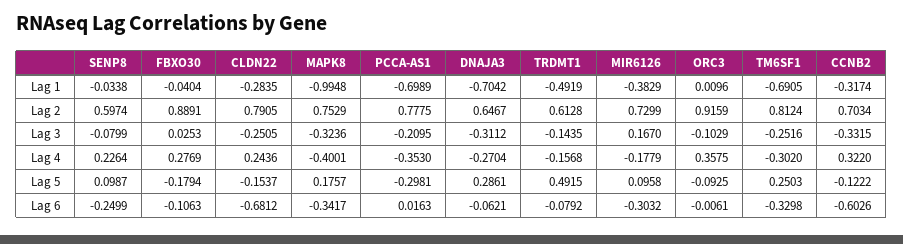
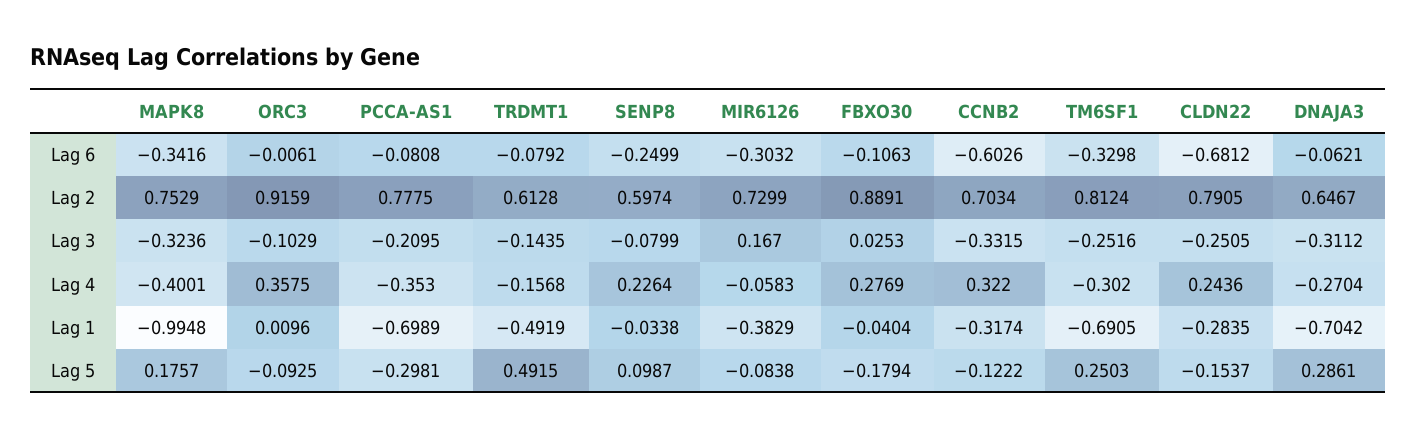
  {
    "SENP8": {
      "Lag 1": -0.0338,
      "Lag 2": 0.5974,
      "Lag 3": -0.0799,
      "Lag 4": 0.2264,
      "Lag 5": 0.0987,
      "Lag 6": -0.2499
    },
    "FBXO30": {
      "Lag 1": -0.0404,
      "Lag 2": 0.8891,
      "Lag 3": 0.0253,
      "Lag 4": 0.2769,
      "Lag 5": -0.1794,
      "Lag 6": -0.1063
    },
    "CLDN22": {
      "Lag 1": -0.2835,
      "Lag 2": 0.7905,
      "Lag 3": -0.2505,
      "Lag 4": 0.2436,
      "Lag 5": -0.1537,
      "Lag 6": -0.6812
    },
    "MAPK8": {
      "Lag 1": -0.9948,
      "Lag 2": 0.7529,
      "Lag 3": -0.3236,
      "Lag 4": -0.4001,
      "Lag 5": 0.1757,
-     "Lag 6": -0.3417
+     "Lag 6": -0.3416
    },
    "PCCA-AS1": {
      "Lag 1": -0.6989,
      "Lag 2": 0.7775,
      "Lag 3": -0.2095,
      "Lag 4": -0.353,
      "Lag 5": -0.2981,
-     "Lag 6": 0.0163
+     "Lag 6": -0.0808
    },
    "DNAJA3": {
      "Lag 1": -0.7042,
      "Lag 2": 0.6467,
      "Lag 3": -0.3112,
      "Lag 4": -0.2704,
      "Lag 5": 0.2861,
      "Lag 6": -0.0621
    },
    "TRDMT1": {
      "Lag 1": -0.4919,
      "Lag 2": 0.6128,
      "Lag 3": -0.1435,
      "Lag 4": -0.1568,
      "Lag 5": 0.4915,
      "Lag 6": -0.0792
    },
    "MIR6126": {
      "Lag 1": -0.3829,
      "Lag 2": 0.7299,
      "Lag 3": 0.167,
-     "Lag 4": -0.1779,
+     "Lag 4": -0.0583,
-     "Lag 5": 0.0958,
+     "Lag 5": -0.0838,
      "Lag 6": -0.3032
    },
    "ORC3": {
      "Lag 1": 0.0096,
      "Lag 2": 0.9159,
      "Lag 3": -0.1029,
      "Lag 4": 0.3575,
      "Lag 5": -0.0925,
      "Lag 6": -0.0061
    },
    "TM6SF1": {
      "Lag 1": -0.6905,
      "Lag 2": 0.8124,
      "Lag 3": -0.2516,
      "Lag 4": -0.302,
      "Lag 5": 0.2503,
      "Lag 6": -0.3298
    },
    "CCNB2": {
      "Lag 1": -0.3174,
      "Lag 2": 0.7034,
      "Lag 3": -0.3315,
      "Lag 4": 0.322,
      "Lag 5": -0.1222,
      "Lag 6": -0.6026
    }
  }

